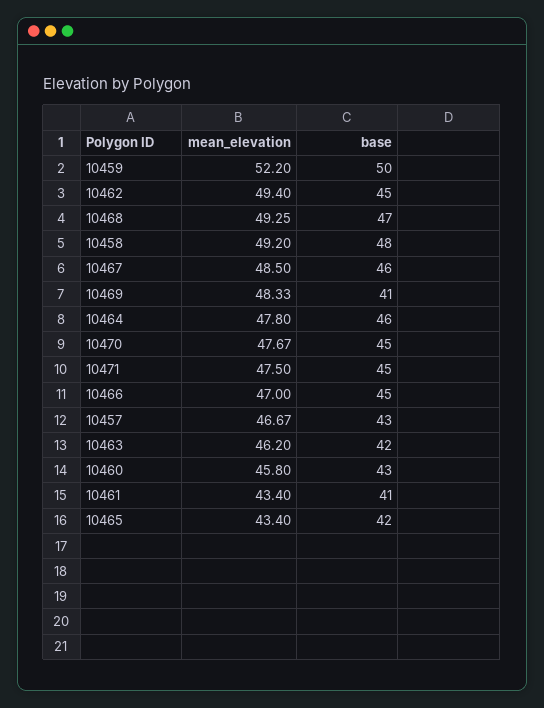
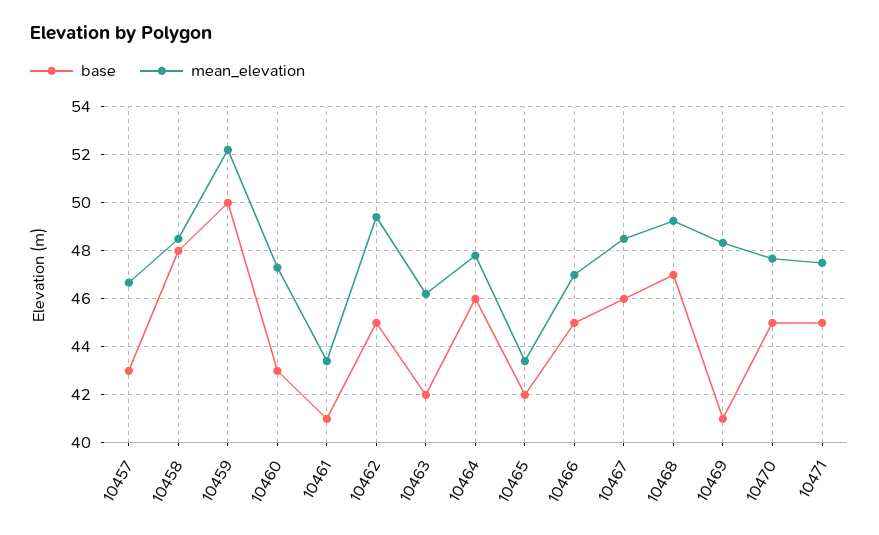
  {
    "mean_elevation": {
      "10459": 52.2,
      "10462": 49.4,
      "10468": 49.25,
-     "10458": 49.2,
+     "10458": 48.5,
      "10467": 48.5,
      "10469": 48.33,
      "10464": 47.8,
      "10470": 47.67,
      "10471": 47.5,
      "10466": 47,
      "10457": 46.67,
      "10463": 46.2,
-     "10460": 45.8,
+     "10460": 47.25,
      "10461": 43.4,
      "10465": 43.4
    },
    "base": {
      "10459": 50,
      "10462": 45,
      "10468": 47,
      "10458": 48,
      "10467": 46,
      "10469": 41,
      "10464": 46,
      "10470": 45,
      "10471": 45,
      "10466": 45,
      "10457": 43,
      "10463": 42,
      "10460": 43,
      "10461": 41,
      "10465": 42
    }
  }

